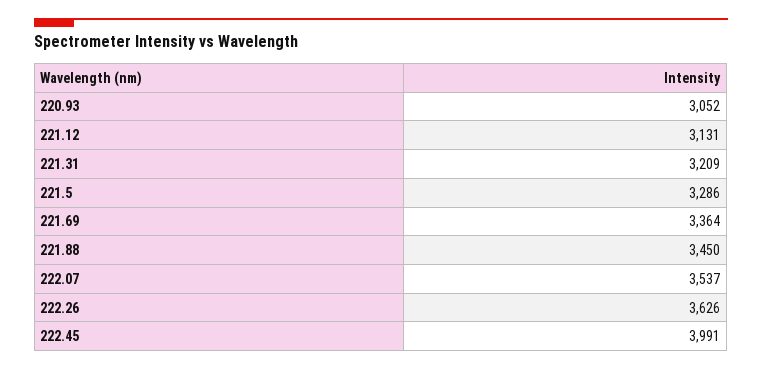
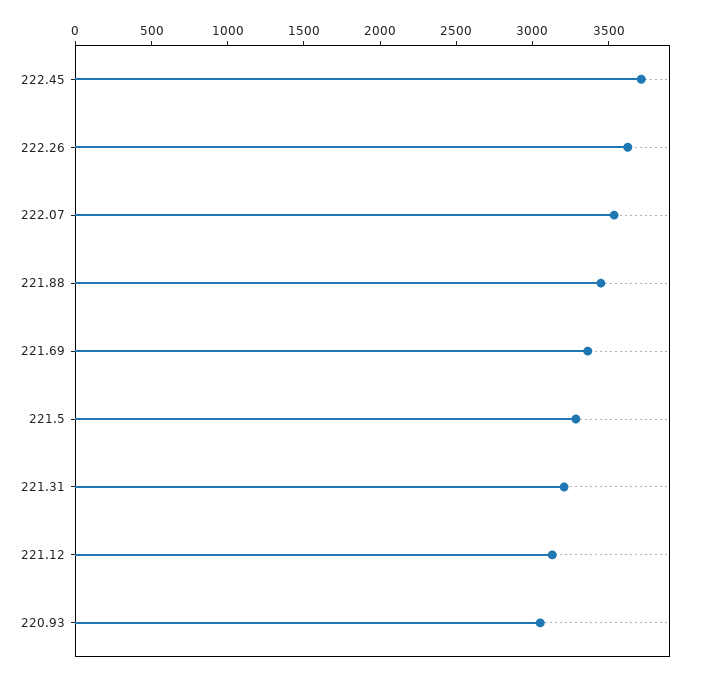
  {
    "220.93": 3052,
    "221.12": 3131,
    "221.31": 3209,
    "221.5": 3286,
    "221.69": 3364,
    "221.88": 3450,
    "222.07": 3537,
    "222.26": 3626,
-   "222.45": 3991
+   "222.45": 3700
  }

